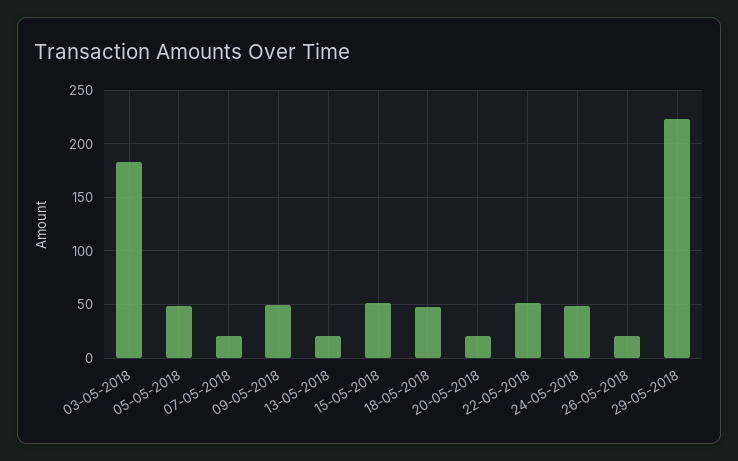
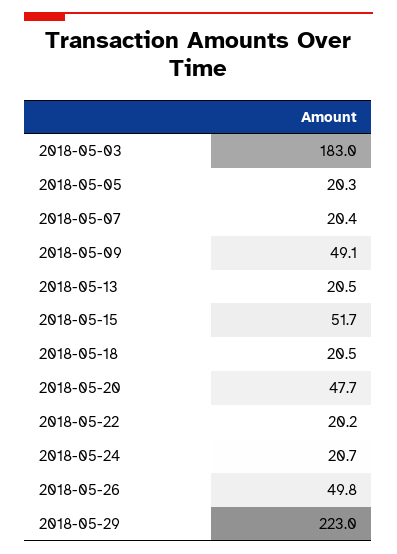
  {
    "03-05-2018": 183,
-   "05-05-2018": 50,
+   "05-05-2018": 20.3,
    "07-05-2018": 20.4,
    "09-05-2018": 49.1,
    "13-05-2018": 20.5,
    "15-05-2018": 51.7,
-   "18-05-2018": 50,
+   "18-05-2018": 20.5,
-   "20-05-2018": 20,
+   "20-05-2018": 47.7,
-   "22-05-2018": 50,
+   "22-05-2018": 20.2,
-   "24-05-2018": 50,
+   "24-05-2018": 20.7,
-   "26-05-2018": 20,
+   "26-05-2018": 49.8,
    "29-05-2018": 223
  }

